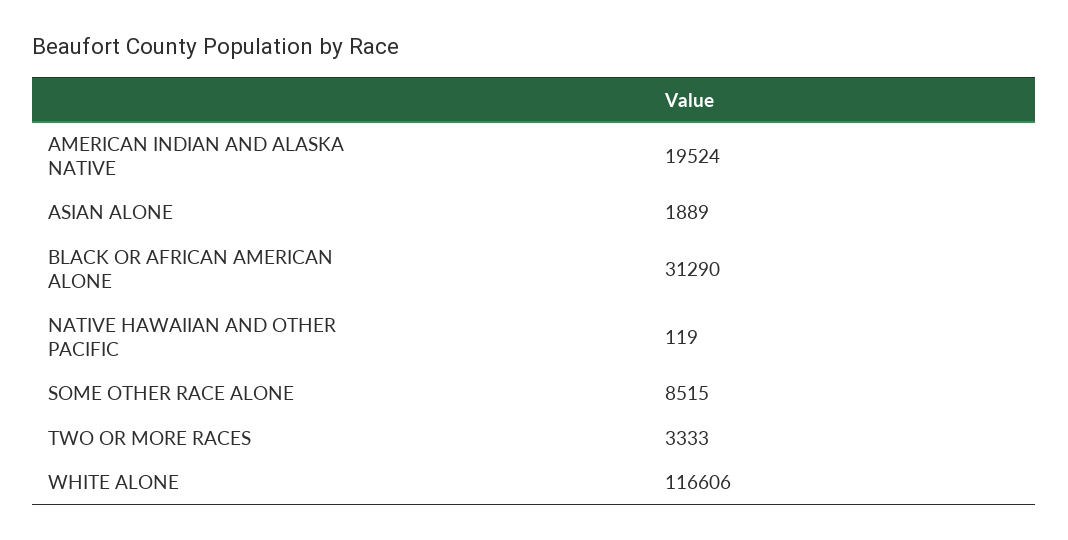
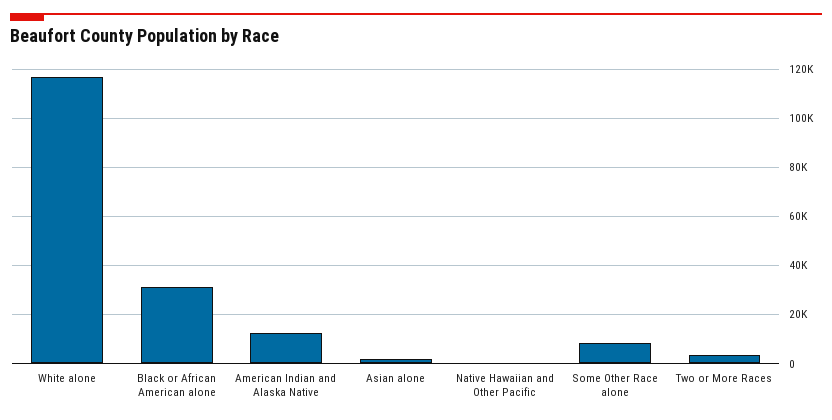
  {
-   "AMERICAN INDIAN AND ALASKA NATIVE": 19524,
+   "AMERICAN INDIAN AND ALASKA NATIVE": 12500,
    "ASIAN ALONE": 1889,
    "BLACK OR AFRICAN AMERICAN ALONE": 31290,
    "NATIVE HAWAIIAN AND OTHER PACIFIC": 119,
    "SOME OTHER RACE ALONE": 8515,
    "TWO OR MORE RACES": 3333,
    "WHITE ALONE": 116606
  }

